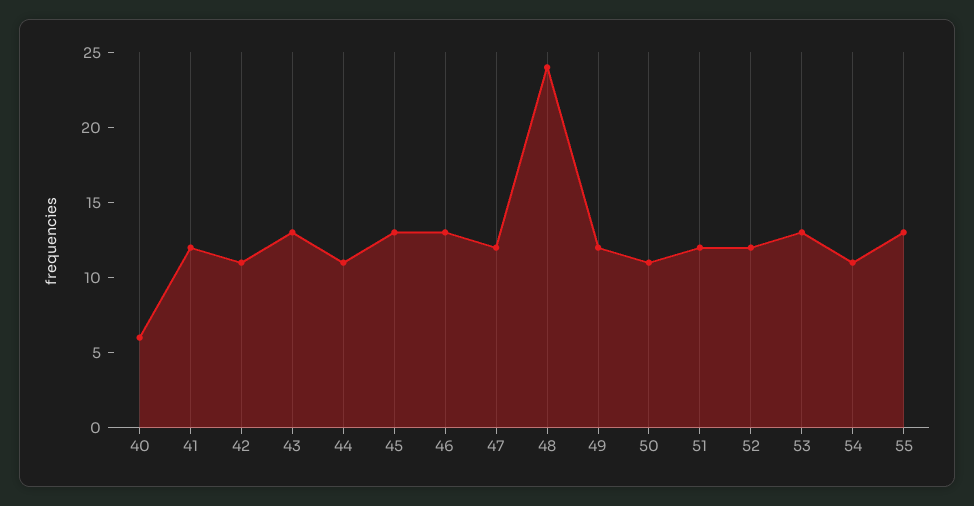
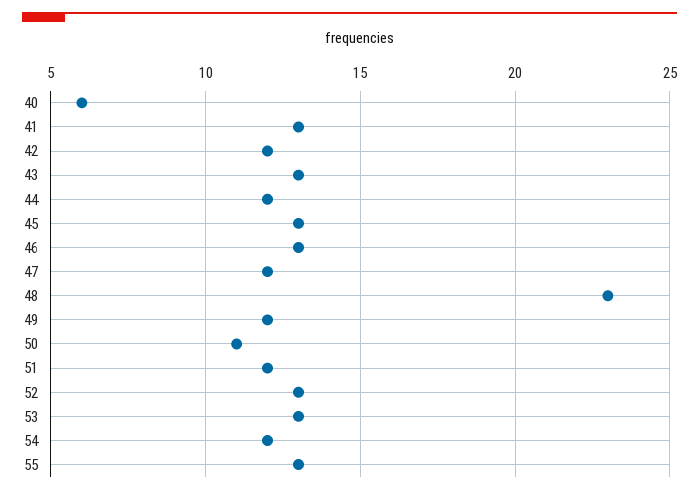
  {
    "40": 6,
-   "41": 12,
+   "41": 13,
-   "42": 11,
+   "42": 12,
    "43": 13,
-   "44": 11,
+   "44": 12,
    "45": 13,
    "46": 13,
    "47": 12,
-   "48": 24,
+   "48": 23,
    "49": 12,
    "50": 11,
    "51": 12,
-   "52": 12,
+   "52": 13,
    "53": 13,
-   "54": 11,
+   "54": 12,
    "55": 13
  }

